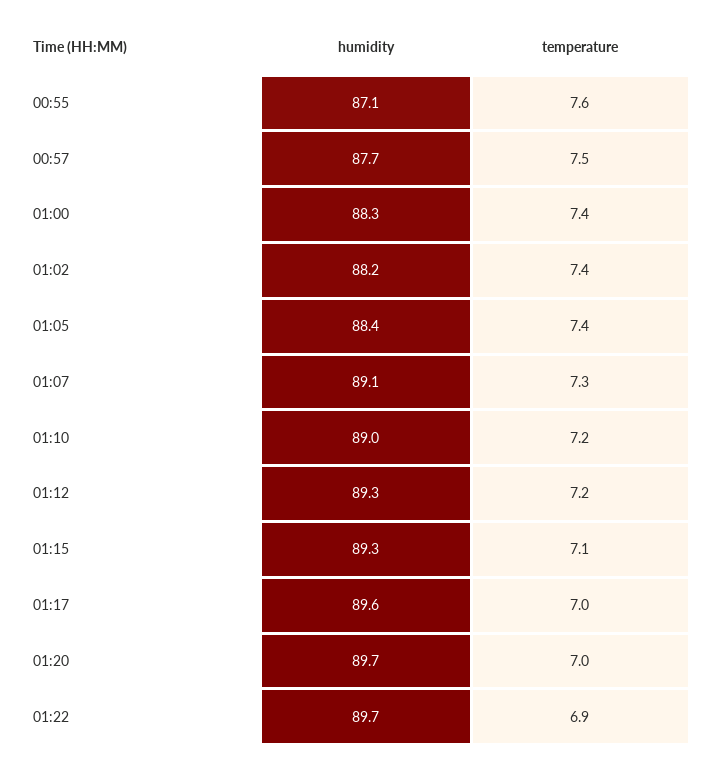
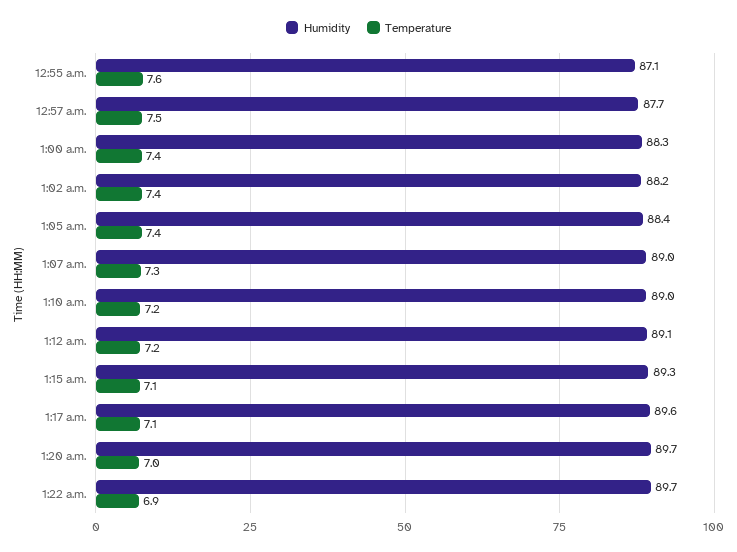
  {
    "humidity": {
      "00:55": 87.1,
      "00:57": 87.7,
      "01:00": 88.3,
      "01:02": 88.2,
      "01:05": 88.4,
-     "01:07": 89.1,
+     "01:07": 89,
      "01:10": 89,
-     "01:12": 89.3,
+     "01:12": 89.1,
      "01:15": 89.3,
      "01:17": 89.6,
      "01:20": 89.7,
      "01:22": 89.7
    },
    "temperature": {
      "00:55": 7.6,
      "00:57": 7.5,
      "01:00": 7.4,
      "01:02": 7.4,
      "01:05": 7.4,
      "01:07": 7.3,
      "01:10": 7.2,
      "01:12": 7.2,
      "01:15": 7.1,
-     "01:17": 7,
+     "01:17": 7.1,
      "01:20": 7,
      "01:22": 6.9
    }
  }

